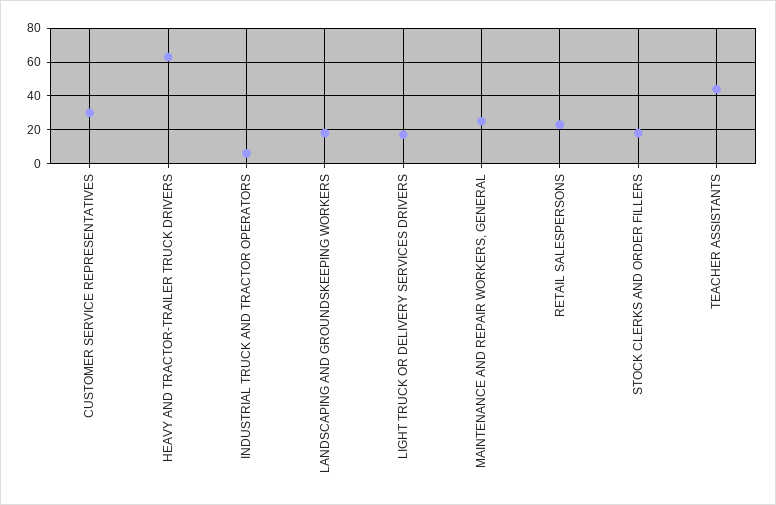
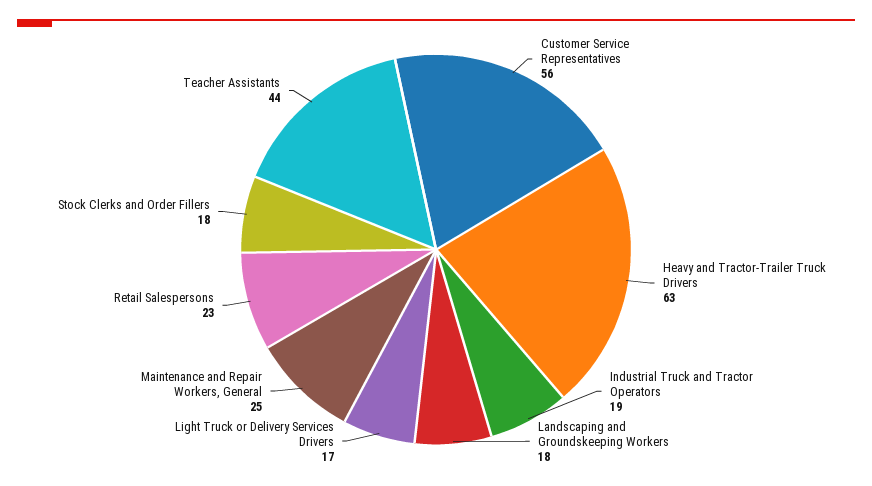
  {
-   "CUSTOMER SERVICE REPRESENTATIVES": 30,
+   "CUSTOMER SERVICE REPRESENTATIVES": 56,
    "HEAVY AND TRACTOR-TRAILER TRUCK DRIVERS": 63,
-   "INDUSTRIAL TRUCK AND TRACTOR OPERATORS": 5,
+   "INDUSTRIAL TRUCK AND TRACTOR OPERATORS": 19,
    "LANDSCAPING AND GROUNDSKEEPING WORKERS": 18,
    "LIGHT TRUCK OR DELIVERY SERVICES DRIVERS": 17,
    "MAINTENANCE AND REPAIR WORKERS, GENERAL": 25,
    "RETAIL SALESPERSONS": 23,
    "STOCK CLERKS AND ORDER FILLERS": 18,
    "TEACHER ASSISTANTS": 44
  }

